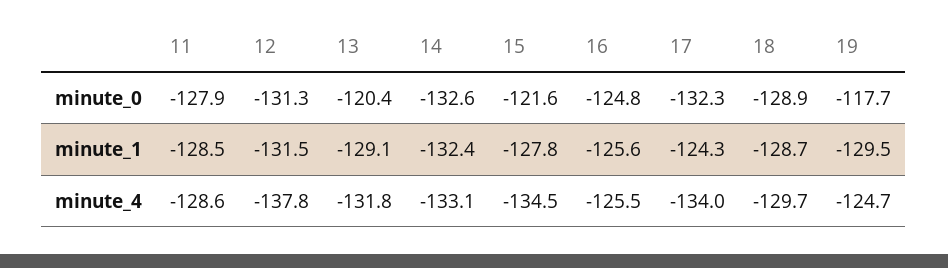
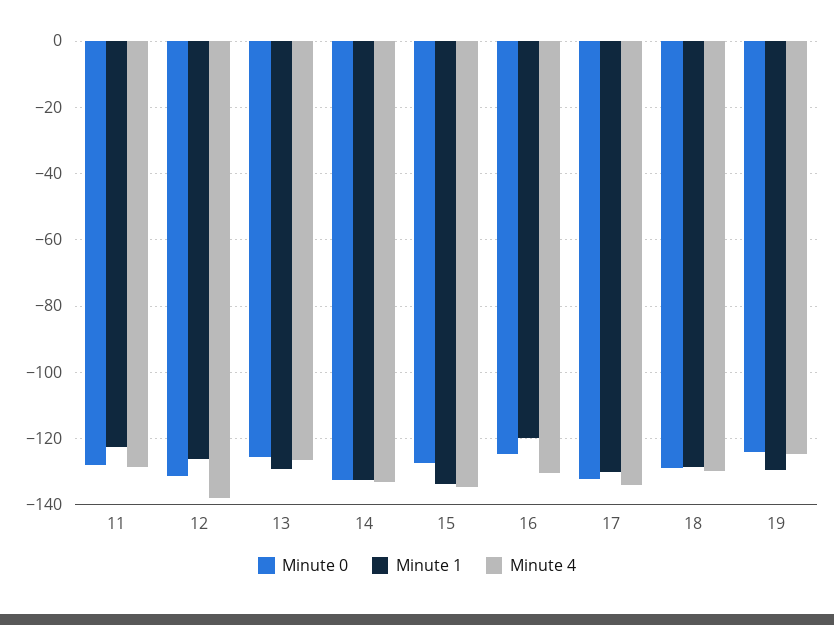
  {
    "minute_0": {
      "11": -127.9,
      "12": -131.3,
-     "13": -120.4,
+     "13": -126,
      "14": -132.6,
-     "15": -121.6,
+     "15": -128,
      "16": -124.8,
      "17": -132.3,
      "18": -128.9,
-     "19": -117.7
+     "19": -124
    },
    "minute_1": {
-     "11": -128.5,
+     "11": -122,
-     "12": -131.5,
+     "12": -126,
      "13": -129.1,
      "14": -132.4,
-     "15": -127.8,
+     "15": -134,
-     "16": -125.6,
+     "16": -120,
-     "17": -124.3,
+     "17": -130,
      "18": -128.7,
      "19": -129.5
    },
    "minute_4": {
      "11": -128.6,
      "12": -137.8,
-     "13": -131.8,
+     "13": -126,
      "14": -133.1,
      "15": -134.5,
-     "16": -125.5,
+     "16": -130,
      "17": -134,
      "18": -129.7,
      "19": -124.7
    }
  }

